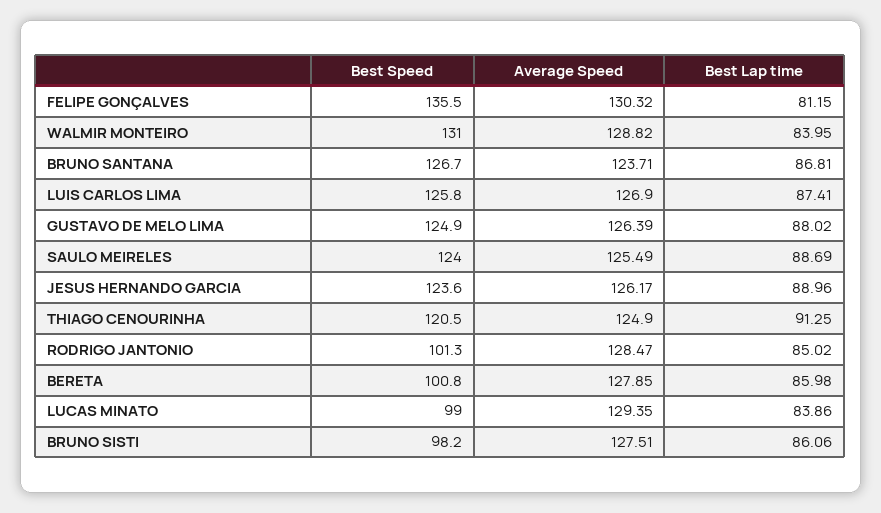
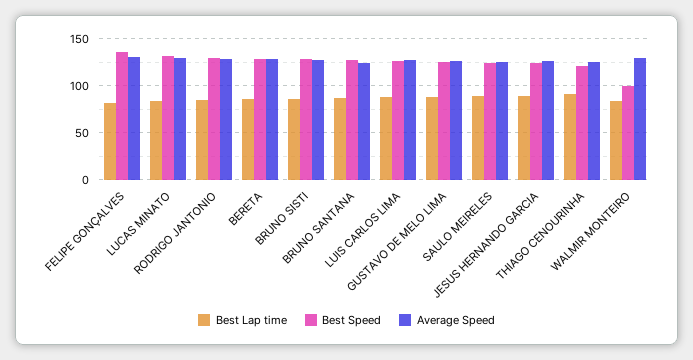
  {
    "Best Speed": {
      "FELIPE GONÇALVES": 135.5,
-     "WALMIR MONTEIRO": 131,
+     "WALMIR MONTEIRO": 100,
      "BRUNO SANTANA": 126.7,
      "LUIS CARLOS LIMA": 125.8,
      "GUSTAVO DE MELO LIMA": 124.9,
      "SAULO MEIRELES": 124,
      "JESUS HERNANDO GARCIA": 123.6,
      "THIAGO CENOURINHA": 120.5,
-     "RODRIGO JANTONIO": 101.3,
+     "RODRIGO JANTONIO": 130,
-     "BERETA": 100.8,
+     "BERETA": 130,
-     "LUCAS MINATO": 99,
+     "LUCAS MINATO": 130,
-     "BRUNO SISTI": 98.2
+     "BRUNO SISTI": 130
    },
    "Average Speed": {
      "FELIPE GONÇALVES": 130.32,
      "WALMIR MONTEIRO": 128.82,
      "BRUNO SANTANA": 123.71,
      "LUIS CARLOS LIMA": 126.9,
      "GUSTAVO DE MELO LIMA": 126.39,
      "SAULO MEIRELES": 125.49,
      "JESUS HERNANDO GARCIA": 126.17,
      "THIAGO CENOURINHA": 124.9,
      "RODRIGO JANTONIO": 128.47,
      "BERETA": 127.85,
      "LUCAS MINATO": 129.35,
      "BRUNO SISTI": 127.51
    },
    "Best Lap time": {
      "FELIPE GONÇALVES": 81.15,
      "WALMIR MONTEIRO": 83.95,
      "BRUNO SANTANA": 86.81,
      "LUIS CARLOS LIMA": 87.41,
      "GUSTAVO DE MELO LIMA": 88.02,
      "SAULO MEIRELES": 88.69,
      "JESUS HERNANDO GARCIA": 88.96,
      "THIAGO CENOURINHA": 91.25,
      "RODRIGO JANTONIO": 85.02,
      "BERETA": 85.98,
      "LUCAS MINATO": 83.86,
      "BRUNO SISTI": 86.06
    }
  }

